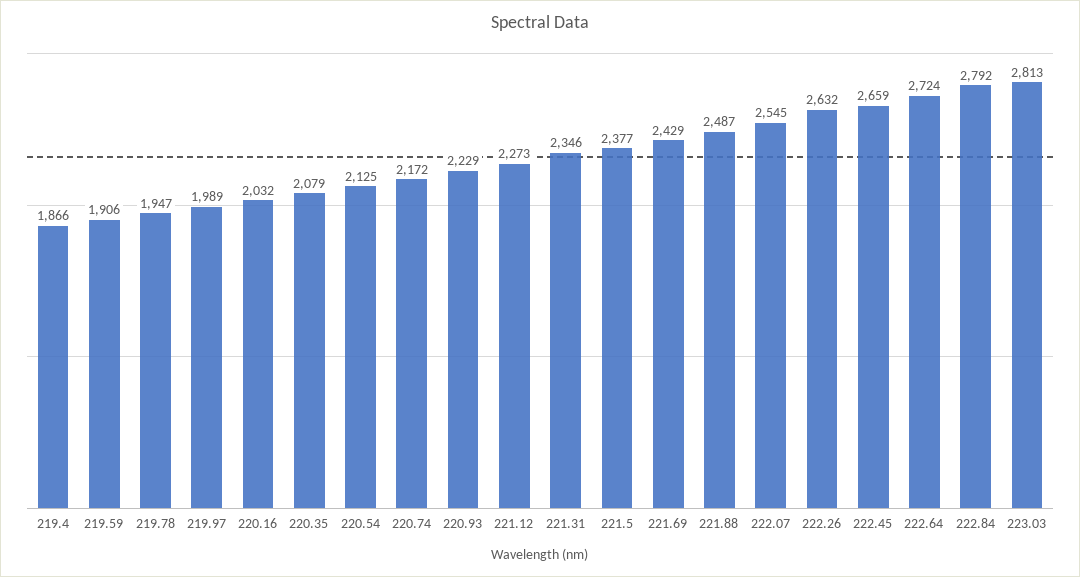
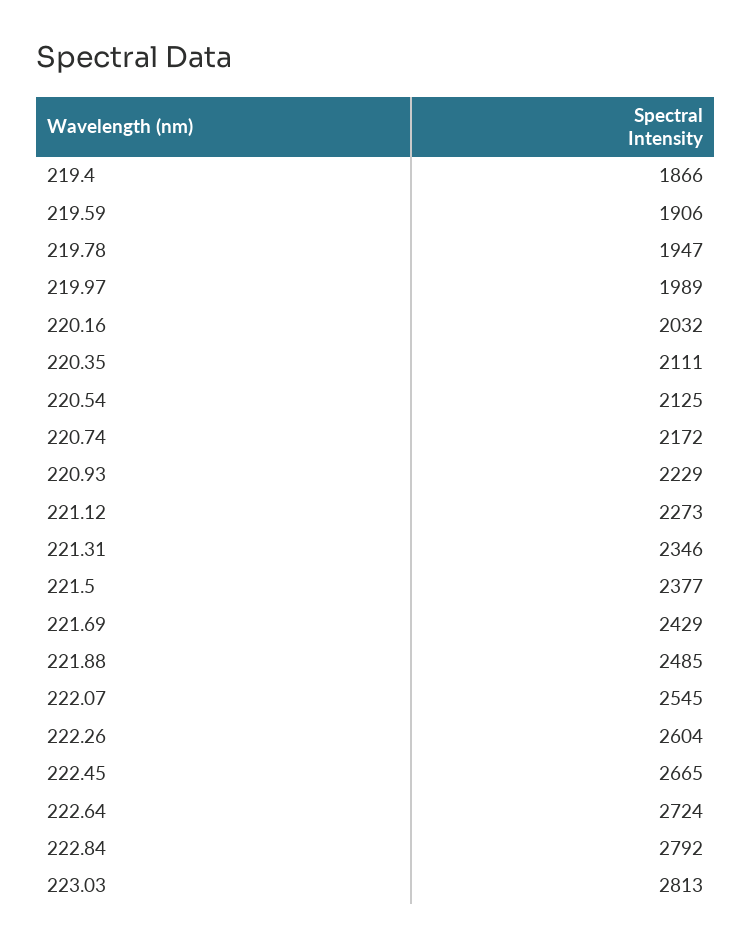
  {
    "219.4": 1866,
    "219.59": 1906,
    "219.78": 1947,
    "219.97": 1989,
    "220.16": 2032,
-   "220.35": 2079,
+   "220.35": 2111,
    "220.54": 2125,
    "220.74": 2172,
    "220.93": 2229,
    "221.12": 2273,
    "221.31": 2346,
    "221.5": 2377,
    "221.69": 2429,
-   "221.88": 2487,
+   "221.88": 2485,
    "222.07": 2545,
-   "222.26": 2632,
+   "222.26": 2604,
-   "222.45": 2659,
+   "222.45": 2665,
    "222.64": 2724,
    "222.84": 2792,
    "223.03": 2813
  }

